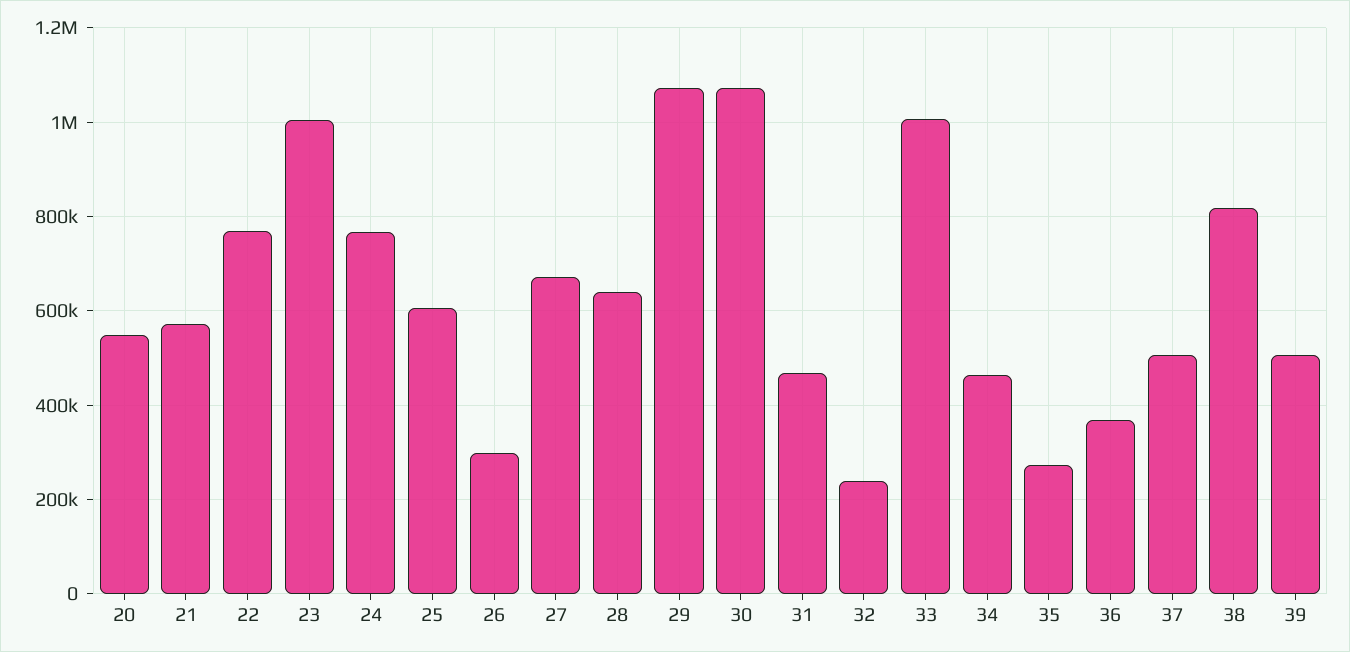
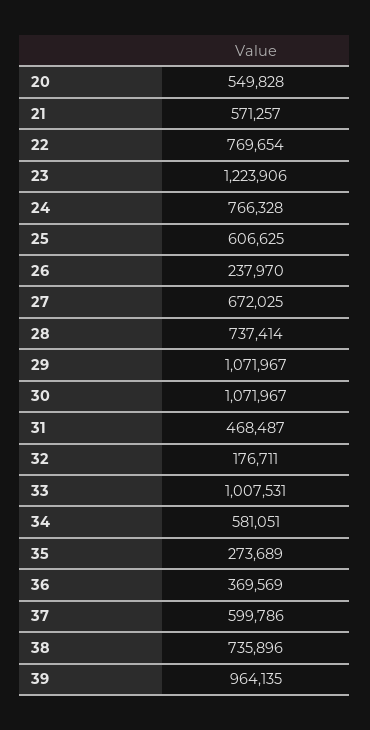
  {
    "20": 549828,
    "21": 571257,
    "22": 769654,
-   "23": 1000000,
+   "23": 1223906,
    "24": 766328,
    "25": 606625,
-   "26": 300000,
+   "26": 237970,
    "27": 672025,
-   "28": 640000,
+   "28": 737414,
    "29": 1071967,
    "30": 1071967,
    "31": 468487,
-   "32": 240000,
+   "32": 176711,
    "33": 1007531,
-   "34": 460000,
+   "34": 581051,
    "35": 273689,
    "36": 369569,
-   "37": 500000,
+   "37": 599786,
-   "38": 820000,
+   "38": 735896,
-   "39": 500000
+   "39": 964135
  }

